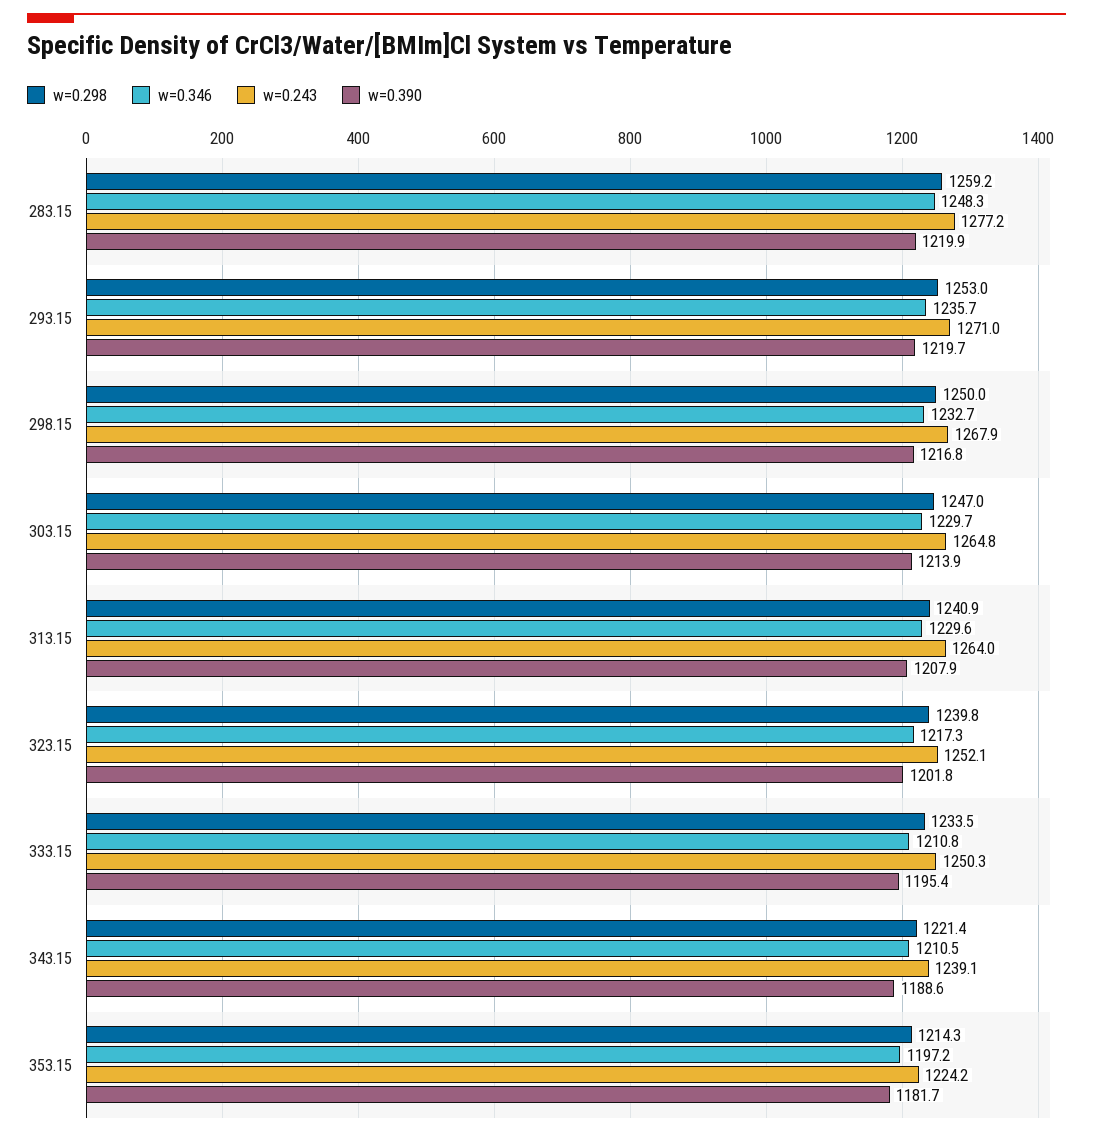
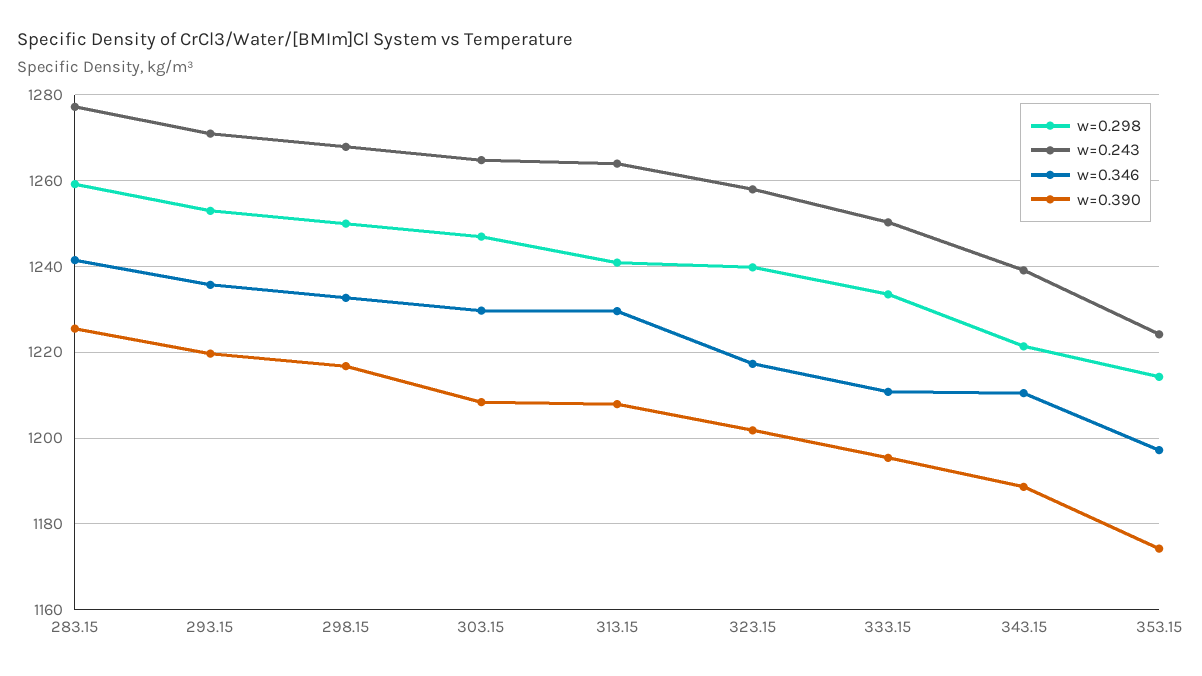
  {
    "w=0.298": {
      "283.15": 1259.2,
      "293.15": 1253,
      "298.15": 1250,
      "303.15": 1247,
      "313.15": 1240.9,
      "323.15": 1239.8,
      "333.15": 1233.5,
      "343.15": 1221.4,
      "353.15": 1214.3
    },
    "w=0.346": {
-     "283.15": 1248.3,
+     "283.15": 1242,
      "293.15": 1235.7,
      "298.15": 1232.7,
      "303.15": 1229.7,
      "313.15": 1229.6,
      "323.15": 1217.3,
      "333.15": 1210.8,
      "343.15": 1210.5,
      "353.15": 1197.2
    },
    "w=0.243": {
      "283.15": 1277.2,
      "293.15": 1271,
      "298.15": 1267.9,
      "303.15": 1264.8,
      "313.15": 1264,
-     "323.15": 1252.1,
+     "323.15": 1258,
      "333.15": 1250.3,
      "343.15": 1239.1,
      "353.15": 1224.2
    },
    "w=0.390": {
-     "283.15": 1219.9,
+     "283.15": 1226,
      "293.15": 1219.7,
      "298.15": 1216.8,
-     "303.15": 1213.9,
+     "303.15": 1208,
      "313.15": 1207.9,
      "323.15": 1201.8,
      "333.15": 1195.4,
      "343.15": 1188.6,
-     "353.15": 1181.7
+     "353.15": 1174
    }
  }

